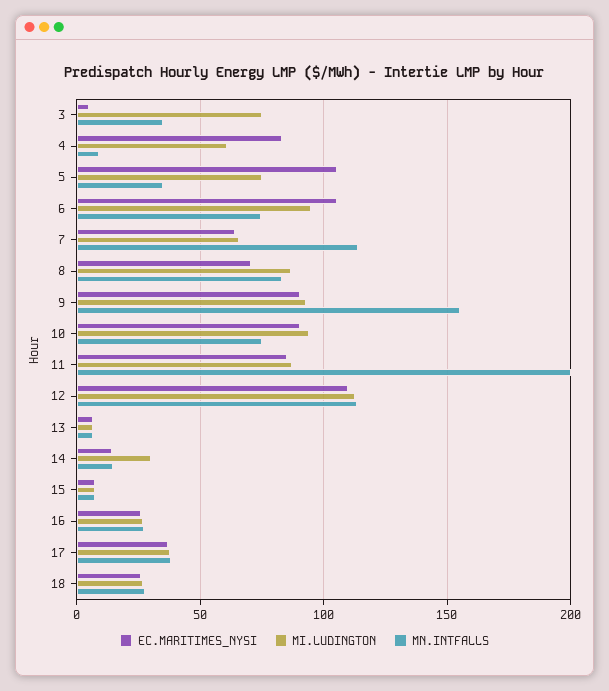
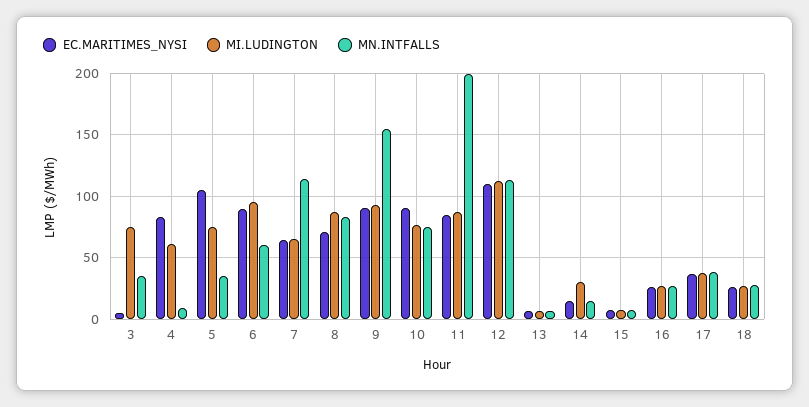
  {
    "EC.MARITIMES_NYSI": {
      "3": 5,
      "4": 85,
      "5": 105,
-     "6": 105,
+     "6": 90,
      "7": 65,
      "8": 70,
      "9": 90,
      "10": 90,
      "11": 85,
      "12": 110,
      "13": 5,
      "14": 15,
      "15": 5,
      "16": 25,
      "17": 35,
      "18": 25
    },
    "MI.LUDINGTON": {
      "3": 75,
      "4": 60,
      "5": 75,
      "6": 95,
      "7": 65,
      "8": 85,
      "9": 95,
-     "10": 95,
+     "10": 75,
      "11": 85,
      "12": 110,
      "13": 5,
      "14": 30,
      "15": 10,
      "16": 25,
      "17": 40,
      "18": 25
    },
    "MN.INTFALLS": {
      "3": 35,
      "4": 10,
      "5": 35,
-     "6": 75,
+     "6": 60,
      "7": 115,
      "8": 85,
      "9": 155,
      "10": 75,
      "11": 200,
      "12": 115,
      "13": 5,
      "14": 15,
      "15": 10,
      "16": 25,
      "17": 40,
      "18": 30
    }
  }

